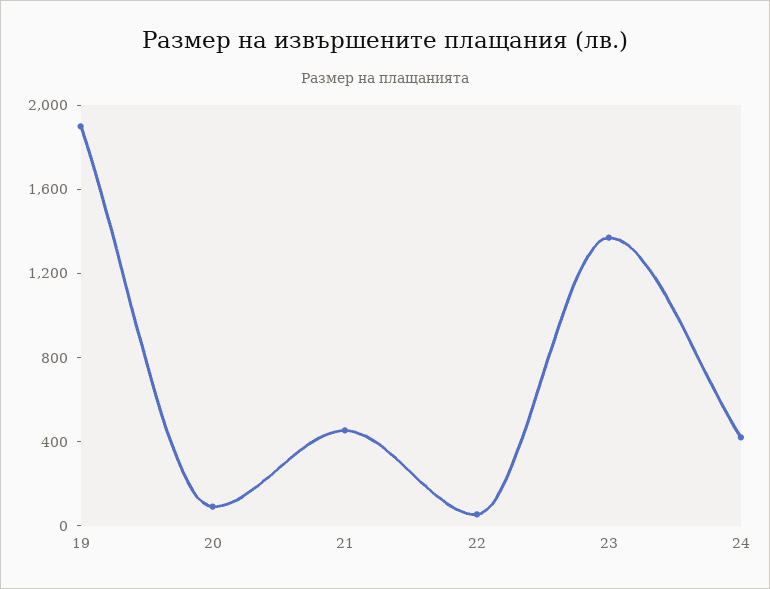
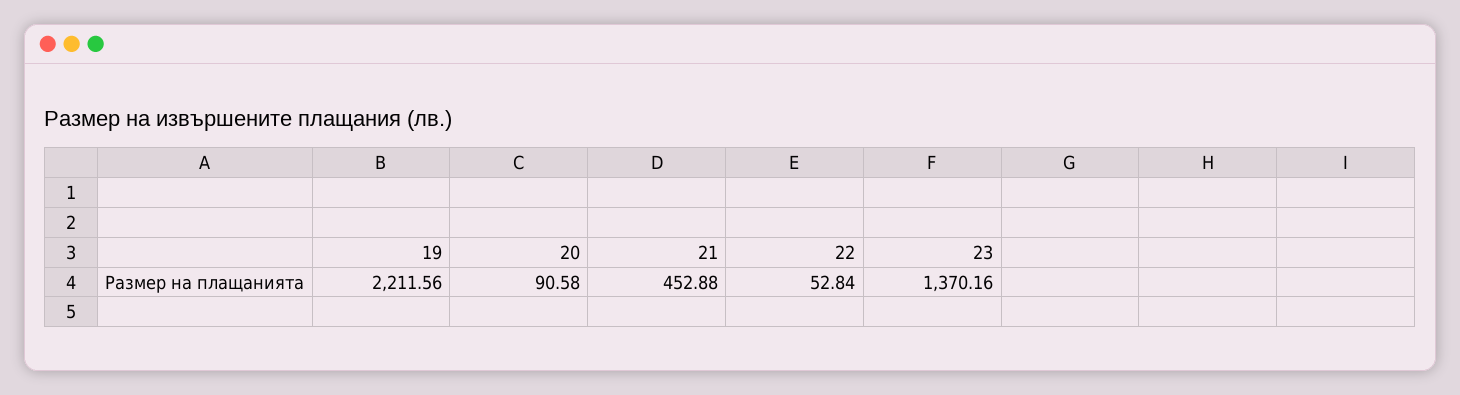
  {
-   "19": 1900,
+   "19": 2211.56,
    "20": 90.58,
    "21": 452.88,
    "22": 52.84,
-   "23": 1370.16,
+   "23": 1370.16
-   "24": 400
  }

